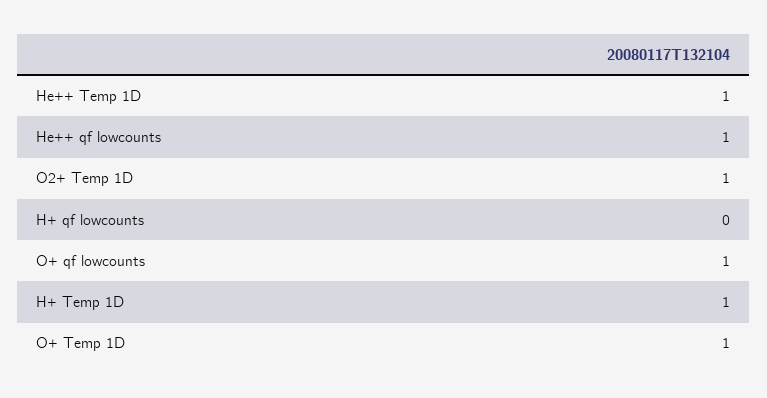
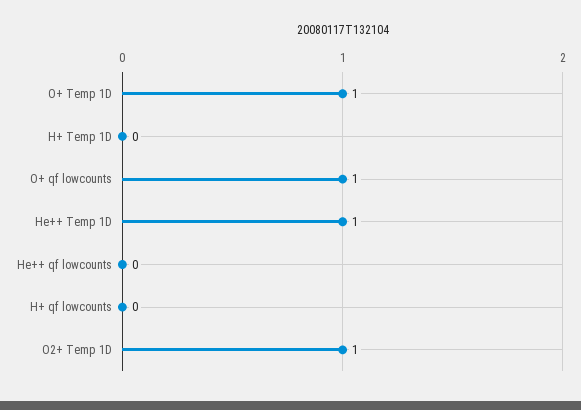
  {
    "He++ Temp 1D": 1,
-   "He++ qf lowcounts": 1,
+   "He++ qf lowcounts": 0,
    "O2+ Temp 1D": 1,
    "H+ qf lowcounts": 0,
    "O+ qf lowcounts": 1,
-   "H+ Temp 1D": 1,
+   "H+ Temp 1D": 0,
    "O+ Temp 1D": 1
  }

